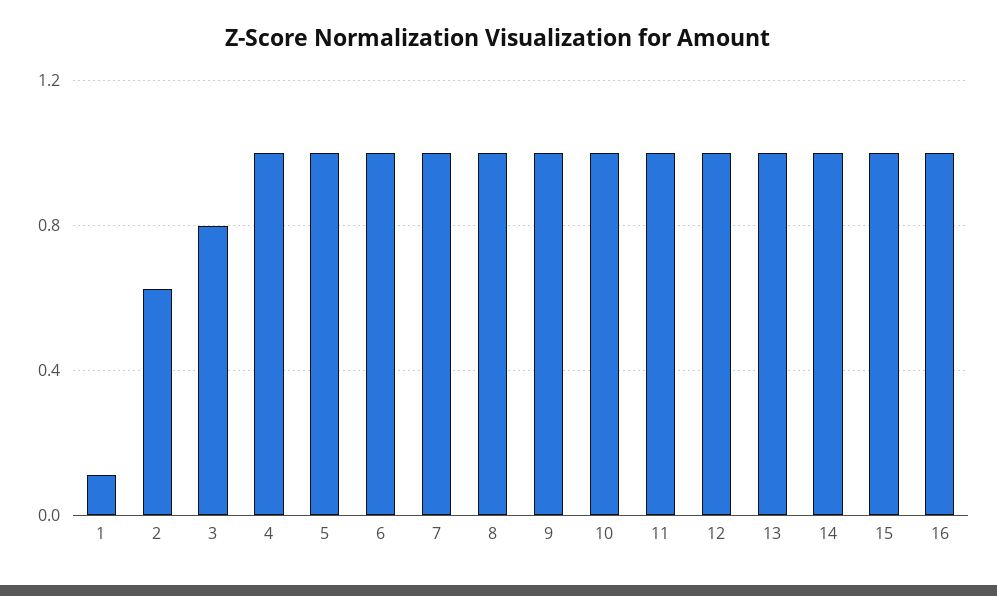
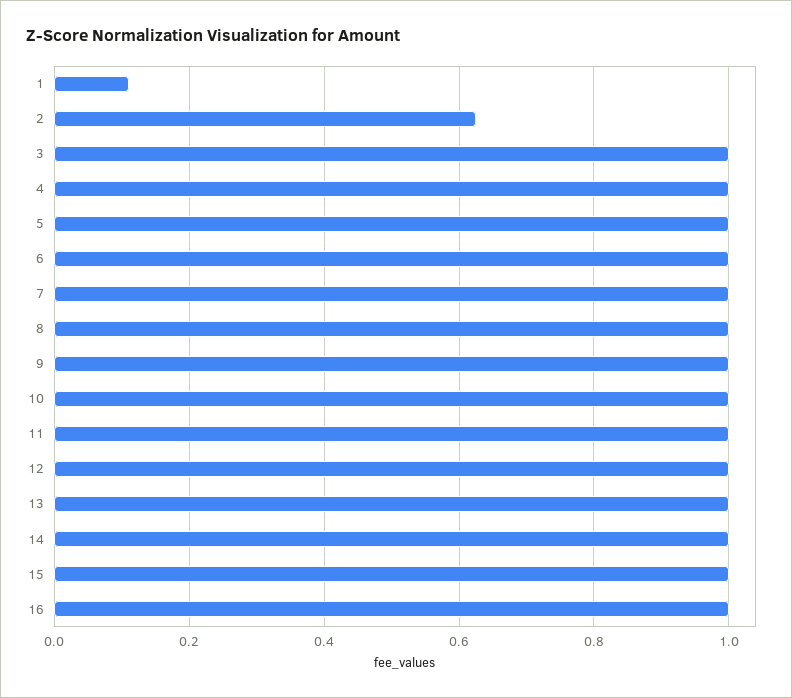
  {
    "1": 0.12,
    "2": 0.62,
-   "3": 0.8,
+   "3": 1,
    "4": 1,
    "5": 1,
    "6": 1,
    "7": 1,
    "8": 1,
    "9": 1,
    "10": 1,
    "11": 1,
    "12": 1,
    "13": 1,
    "14": 1,
    "15": 1,
    "16": 1
  }

